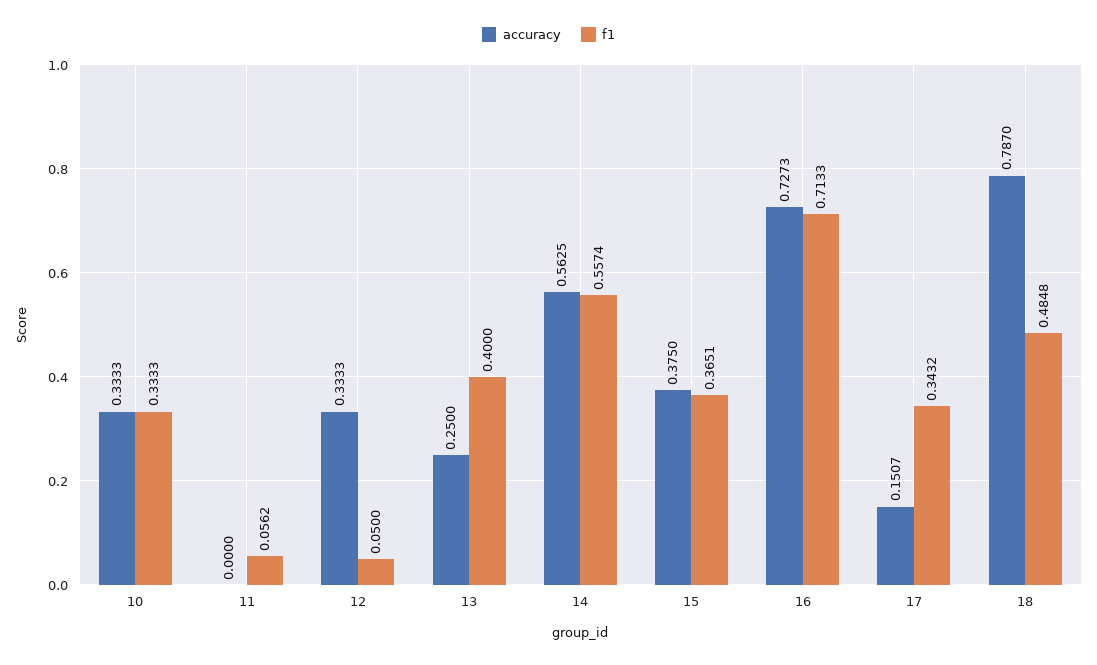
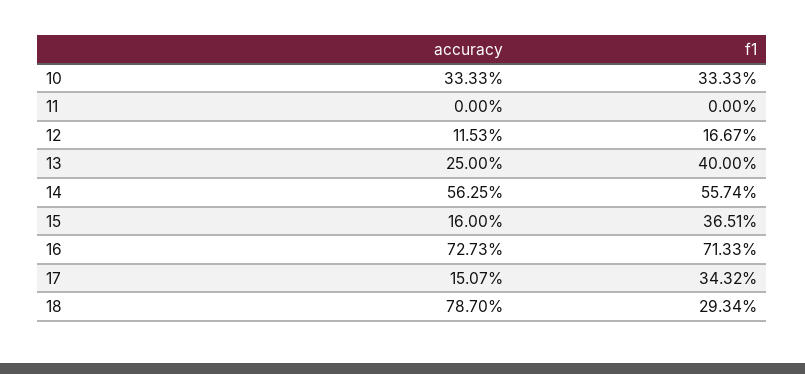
  {
    "accuracy": {
      "10": 0.3333,
      "11": 0,
-     "12": 0.3333,
+     "12": 0.1153,
      "13": 0.25,
      "14": 0.5625,
-     "15": 0.375,
+     "15": 0.16,
      "16": 0.7273,
      "17": 0.1507,
      "18": 0.787
    },
    "f1": {
      "10": 0.3333,
-     "11": 0.0562,
+     "11": 0,
-     "12": 0.05,
+     "12": 0.1667,
      "13": 0.4,
      "14": 0.5574,
      "15": 0.3651,
      "16": 0.7133,
      "17": 0.3432,
-     "18": 0.4848
+     "18": 0.2934
    }
  }

